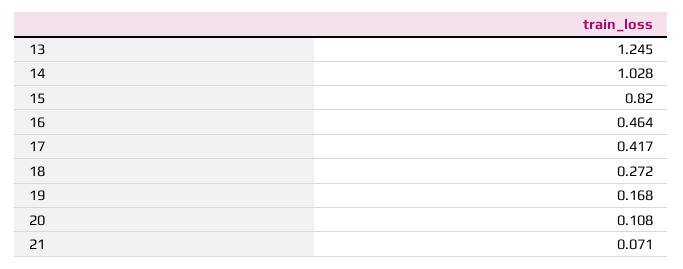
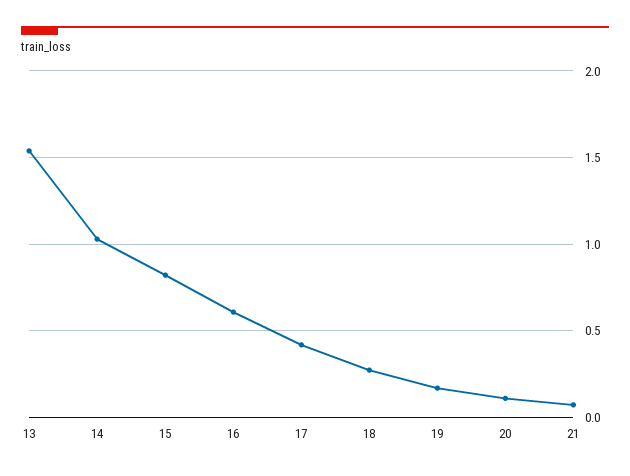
  {
-   "13": 1.245,
+   "13": 1.55,
    "14": 1.028,
    "15": 0.82,
-   "16": 0.464,
+   "16": 0.6,
    "17": 0.417,
    "18": 0.272,
    "19": 0.168,
    "20": 0.108,
    "21": 0.071
  }

